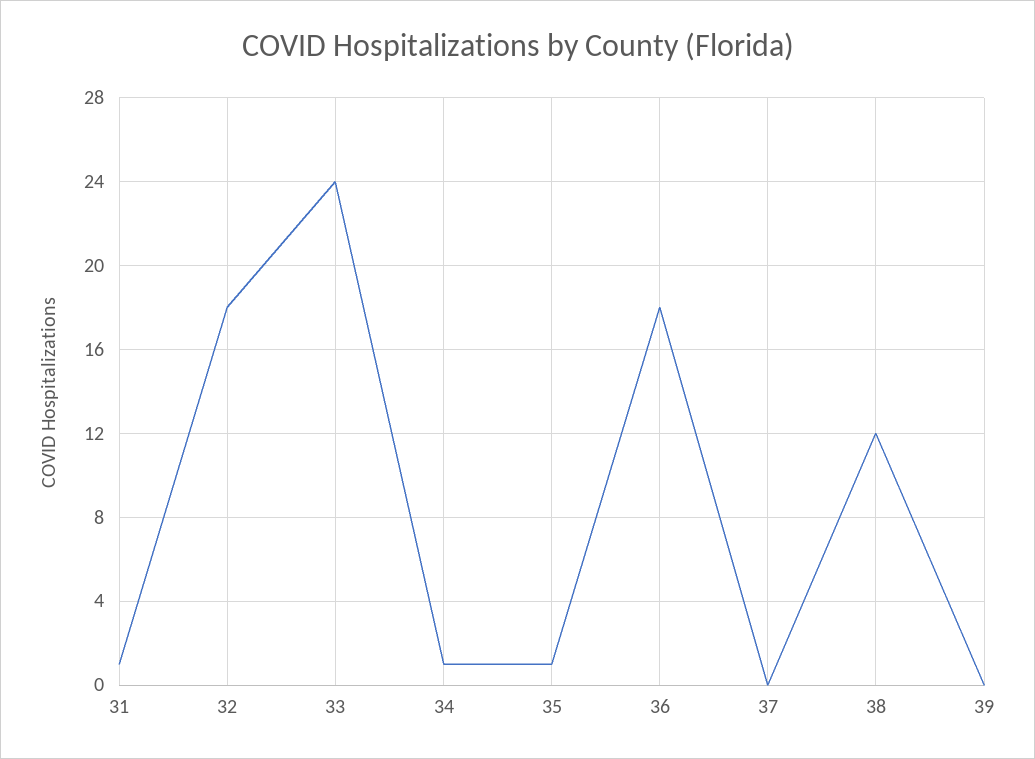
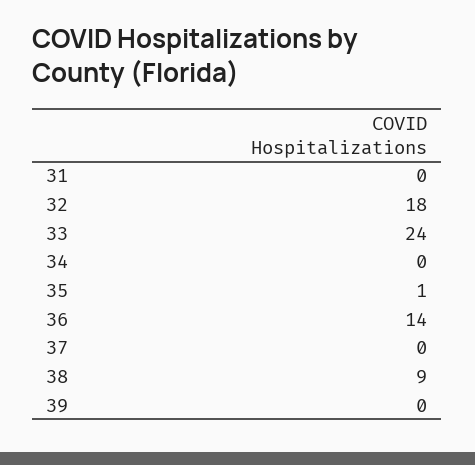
  {
-   "31": 1,
+   "31": 0,
    "32": 18,
    "33": 24,
-   "34": 1,
+   "34": 0,
    "35": 1,
-   "36": 18,
+   "36": 14,
    "37": 0,
-   "38": 12,
+   "38": 9,
    "39": 0
  }

